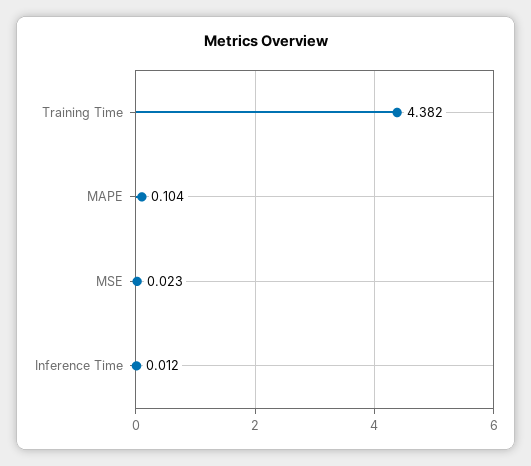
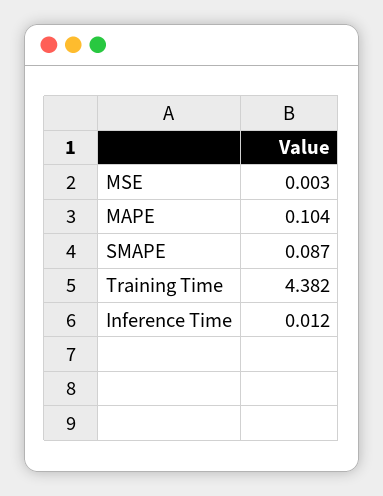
  {
    "Training Time": 4.382,
    "MAPE": 0.104,
-   "MSE": 0.023,
+   "MSE": 0.003,
-   "Inference Time": 0.012
+   "Inference Time": 0.012,
+   "SMAPE": 0.087
  }

